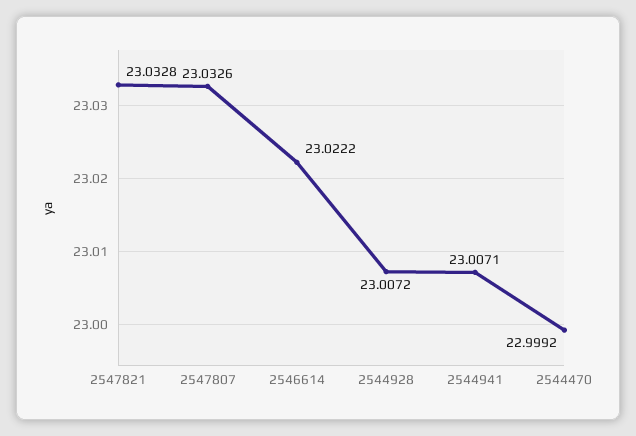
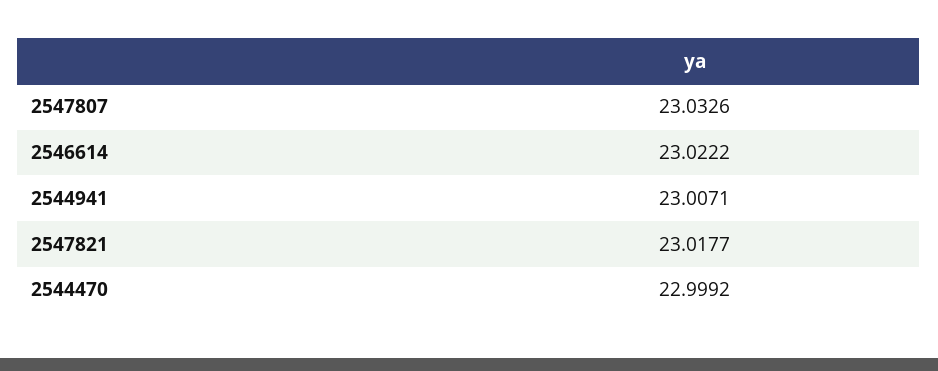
  {
-   "2547821": 23.0328,
+   "2547821": 23.0177,
    "2547807": 23.0326,
    "2546614": 23.0222,
-   "2544928": 23.0072,
    "2544941": 23.0071,
    "2544470": 22.9992
  }

